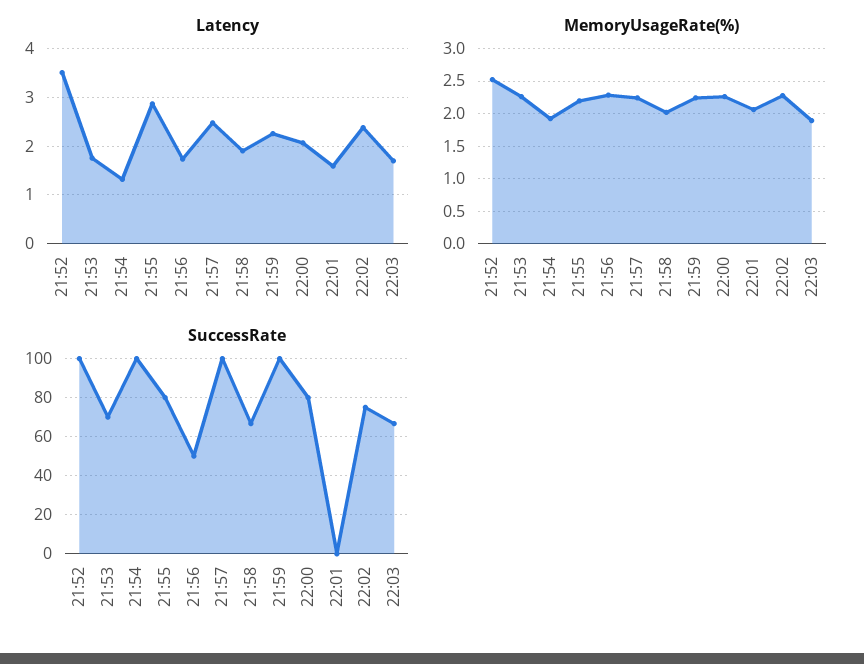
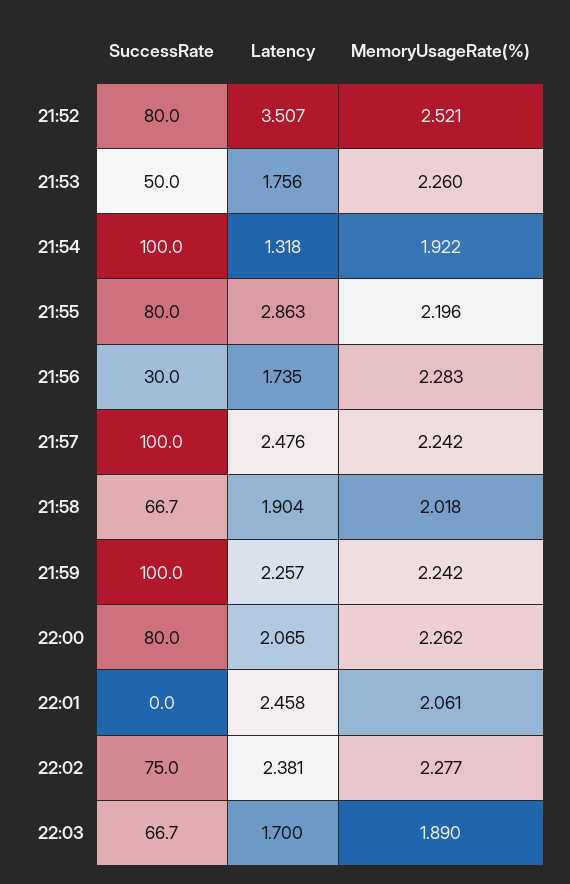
  {
    "Latency": {
      "21:52": 3.507,
      "21:53": 1.756,
      "21:54": 1.318,
      "21:55": 2.863,
      "21:56": 1.735,
      "21:57": 2.476,
      "21:58": 1.904,
      "21:59": 2.257,
      "22:00": 2.065,
-     "22:01": 1.6,
+     "22:01": 2.458,
      "22:02": 2.381,
      "22:03": 1.7
    },
    "MemoryUsageRate(%)": {
      "21:52": 2.521,
      "21:53": 2.26,
      "21:54": 1.922,
      "21:55": 2.196,
      "21:56": 2.283,
      "21:57": 2.242,
      "21:58": 2.018,
      "21:59": 2.242,
      "22:00": 2.262,
      "22:01": 2.061,
      "22:02": 2.277,
      "22:03": 1.89
    },
    "SuccessRate": {
-     "21:52": 100,
+     "21:52": 80,
-     "21:53": 70,
+     "21:53": 50,
      "21:54": 100,
      "21:55": 80,
-     "21:56": 50,
+     "21:56": 30,
      "21:57": 100,
      "21:58": 66.7,
      "21:59": 100,
      "22:00": 80,
      "22:01": 0,
      "22:02": 75,
      "22:03": 66.7
    }
  }

